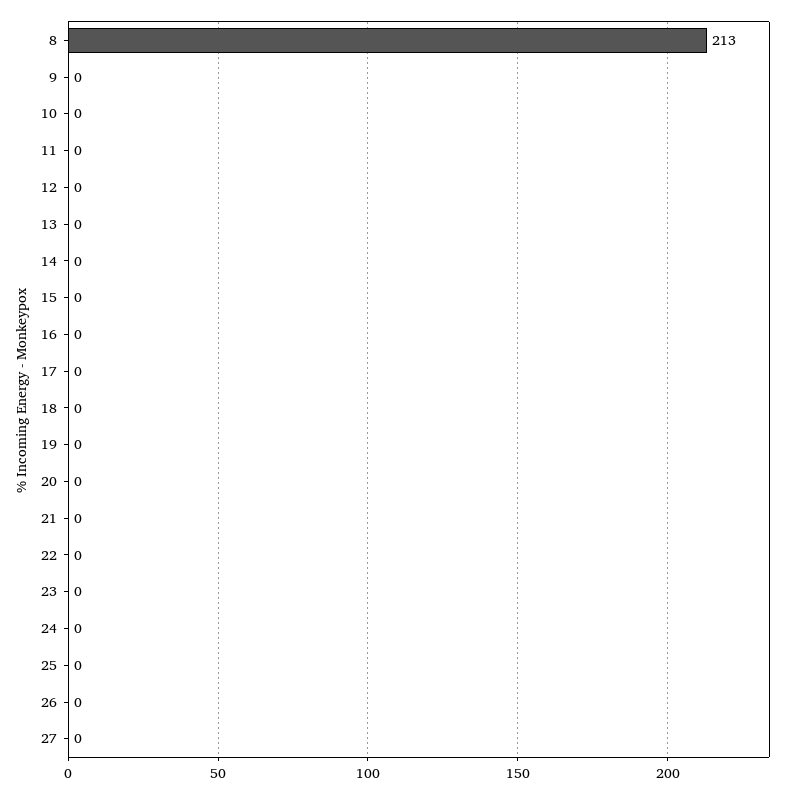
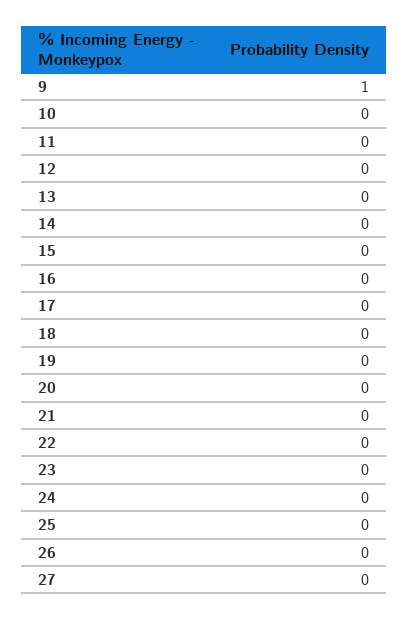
  {
-   "8": 213,
-   "9": 0,
+   "9": 1,
    "10": 0,
    "11": 0,
    "12": 0,
    "13": 0,
    "14": 0,
    "15": 0,
    "16": 0,
    "17": 0,
    "18": 0,
    "19": 0,
    "20": 0,
    "21": 0,
    "22": 0,
    "23": 0,
    "24": 0,
    "25": 0,
    "26": 0,
    "27": 0
  }

